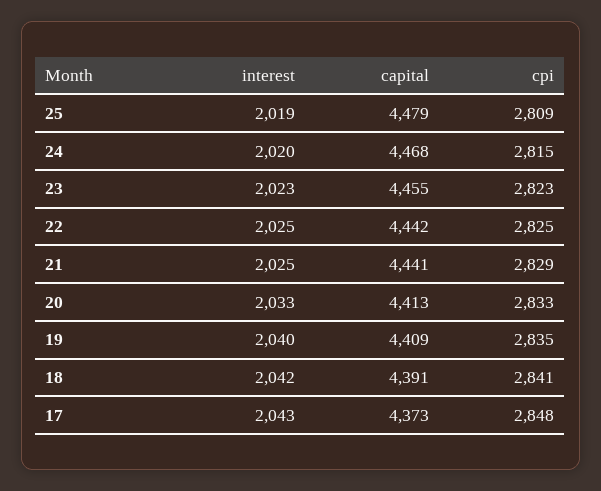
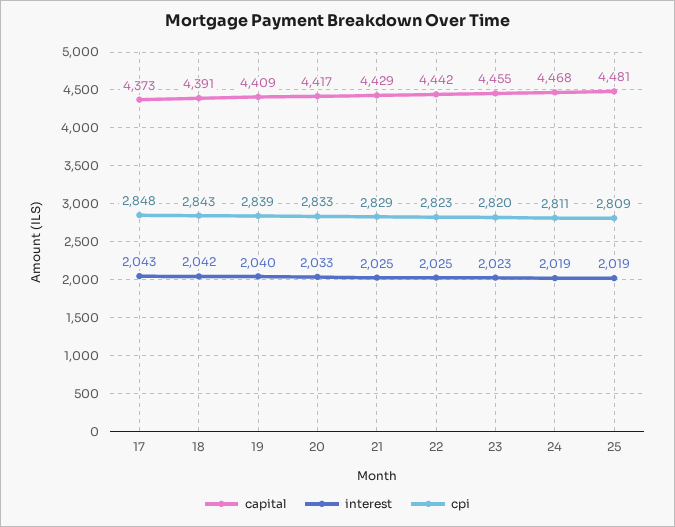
  {
    "interest": {
      "25": 2019,
-     "24": 2020,
+     "24": 2019,
      "23": 2023,
      "22": 2025,
      "21": 2025,
      "20": 2033,
      "19": 2040,
      "18": 2042,
      "17": 2043
    },
    "capital": {
-     "25": 4479,
+     "25": 4481,
      "24": 4468,
      "23": 4455,
      "22": 4442,
-     "21": 4441,
+     "21": 4429,
-     "20": 4413,
+     "20": 4417,
      "19": 4409,
      "18": 4391,
      "17": 4373
    },
    "cpi": {
      "25": 2809,
-     "24": 2815,
+     "24": 2811,
-     "23": 2823,
+     "23": 2820,
-     "22": 2825,
+     "22": 2823,
      "21": 2829,
      "20": 2833,
-     "19": 2835,
+     "19": 2839,
-     "18": 2841,
+     "18": 2843,
      "17": 2848
    }
  }

